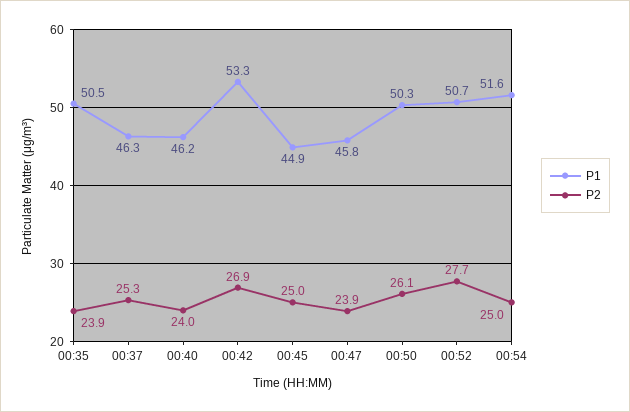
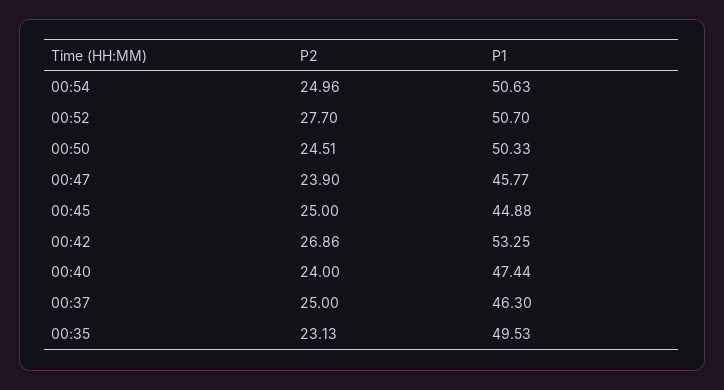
  {
    "P1": {
-     "00:35": 50.5,
+     "00:35": 49.53,
      "00:37": 46.3,
-     "00:40": 46.2,
+     "00:40": 47.44,
      "00:42": 53.25,
      "00:45": 44.88,
      "00:47": 45.77,
      "00:50": 50.33,
      "00:52": 50.7,
-     "00:54": 51.6
+     "00:54": 50.63
    },
    "P2": {
-     "00:35": 23.9,
+     "00:35": 23.13,
-     "00:37": 25.3,
+     "00:37": 25,
      "00:40": 24,
      "00:42": 26.86,
      "00:45": 25,
      "00:47": 23.9,
-     "00:50": 26.1,
+     "00:50": 24.51,
      "00:52": 27.7,
      "00:54": 24.96
    }
  }

